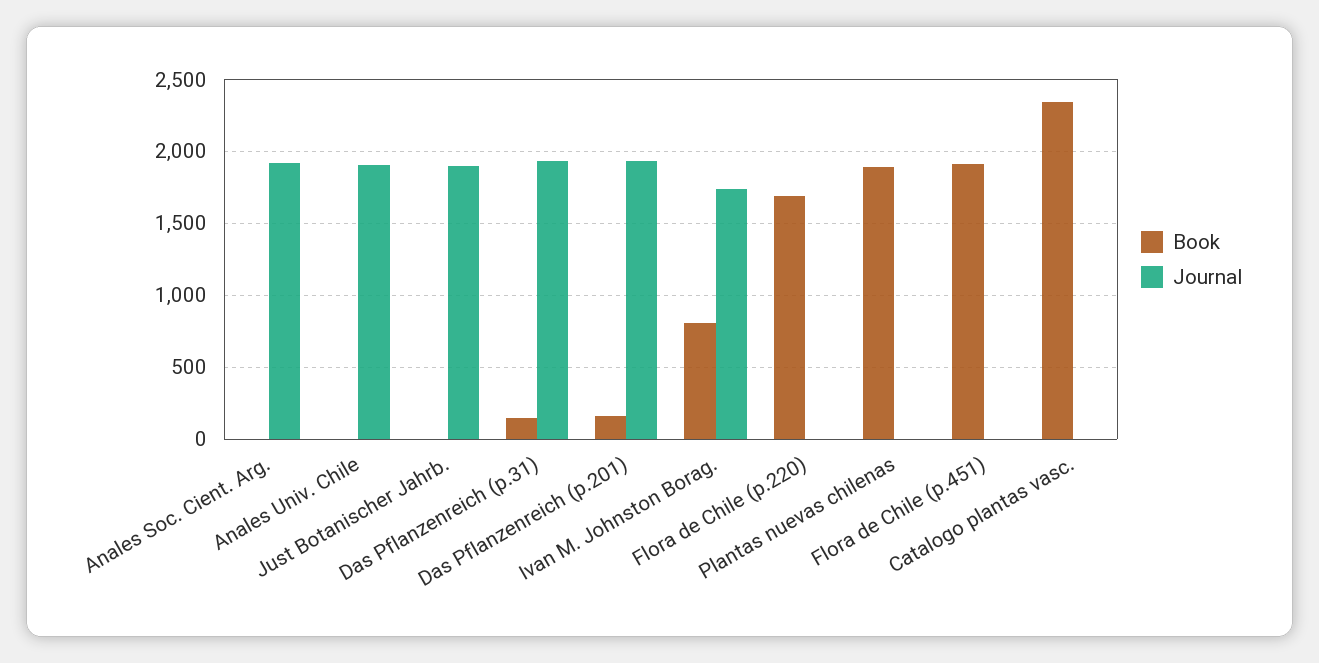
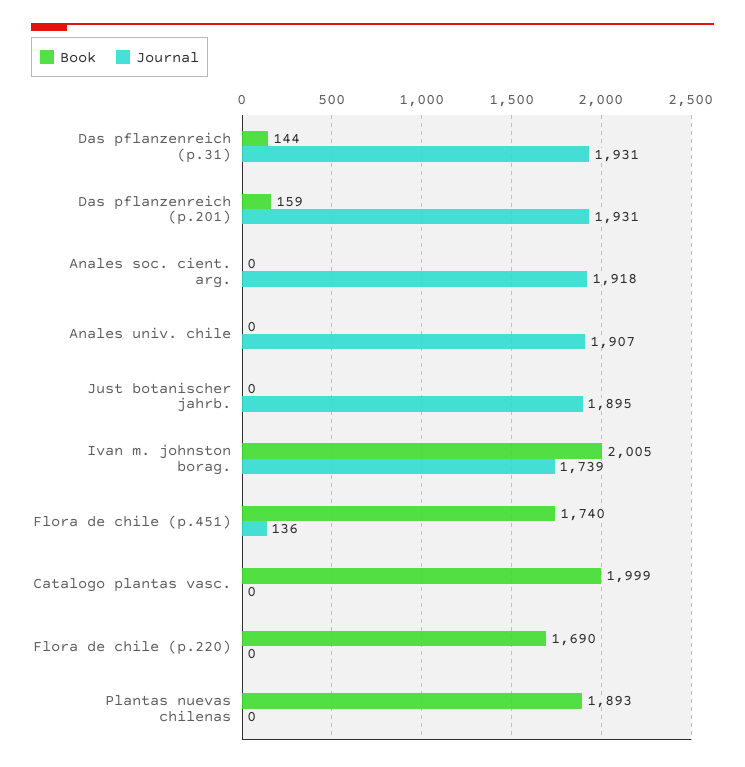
  {
    "Book": {
      "Anales Soc. Cient. Arg.": 0,
      "Anales Univ. Chile": 0,
      "Just Botanischer Jahrb.": 0,
      "Das Pflanzenreich (p.31)": 144,
      "Das Pflanzenreich (p.201)": 159,
-     "Ivan M. Johnston Borag.": 800,
+     "Ivan M. Johnston Borag.": 2005,
      "Flora de Chile (p.220)": 1690,
      "Plantas nuevas chilenas": 1893,
-     "Flora de Chile (p.451)": 1900,
+     "Flora de Chile (p.451)": 1740,
-     "Catalogo plantas vasc.": 2350
+     "Catalogo plantas vasc.": 1999
    },
    "Journal": {
      "Anales Soc. Cient. Arg.": 1918,
      "Anales Univ. Chile": 1907,
      "Just Botanischer Jahrb.": 1895,
      "Das Pflanzenreich (p.31)": 1931,
      "Das Pflanzenreich (p.201)": 1931,
      "Ivan M. Johnston Borag.": 1739,
      "Flora de Chile (p.220)": 0,
      "Plantas nuevas chilenas": 0,
-     "Flora de Chile (p.451)": 0,
+     "Flora de Chile (p.451)": 136,
      "Catalogo plantas vasc.": 0
    }
  }

